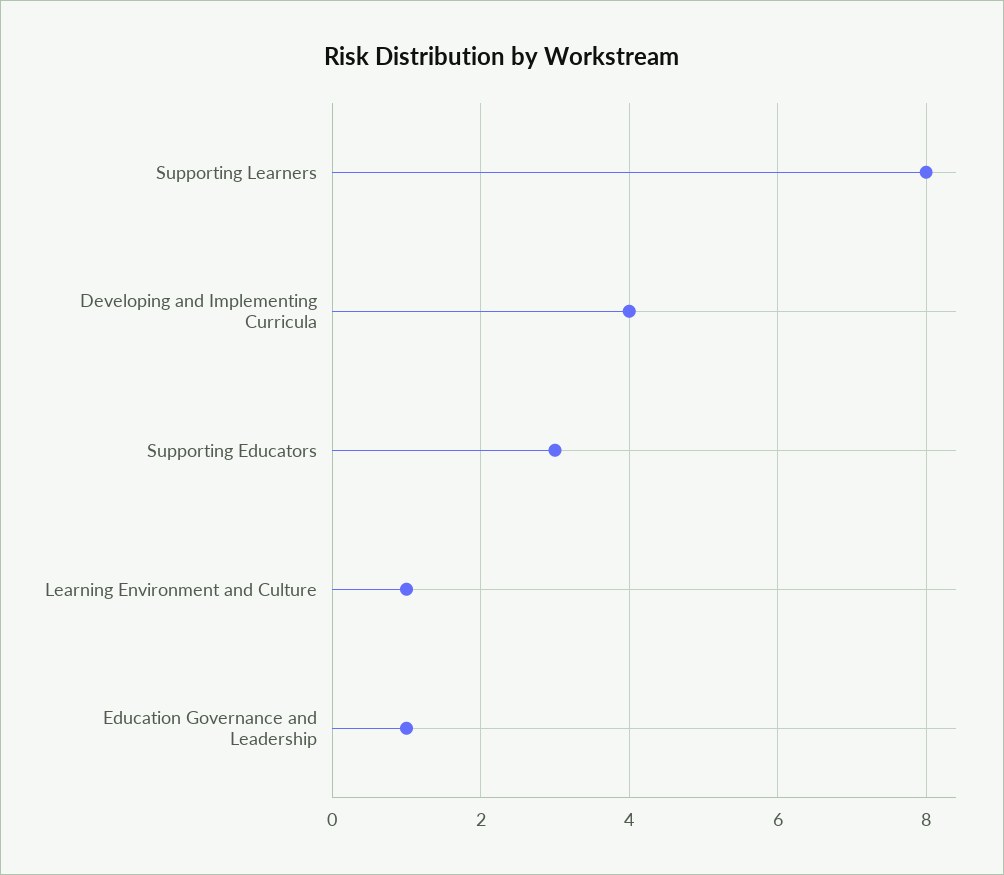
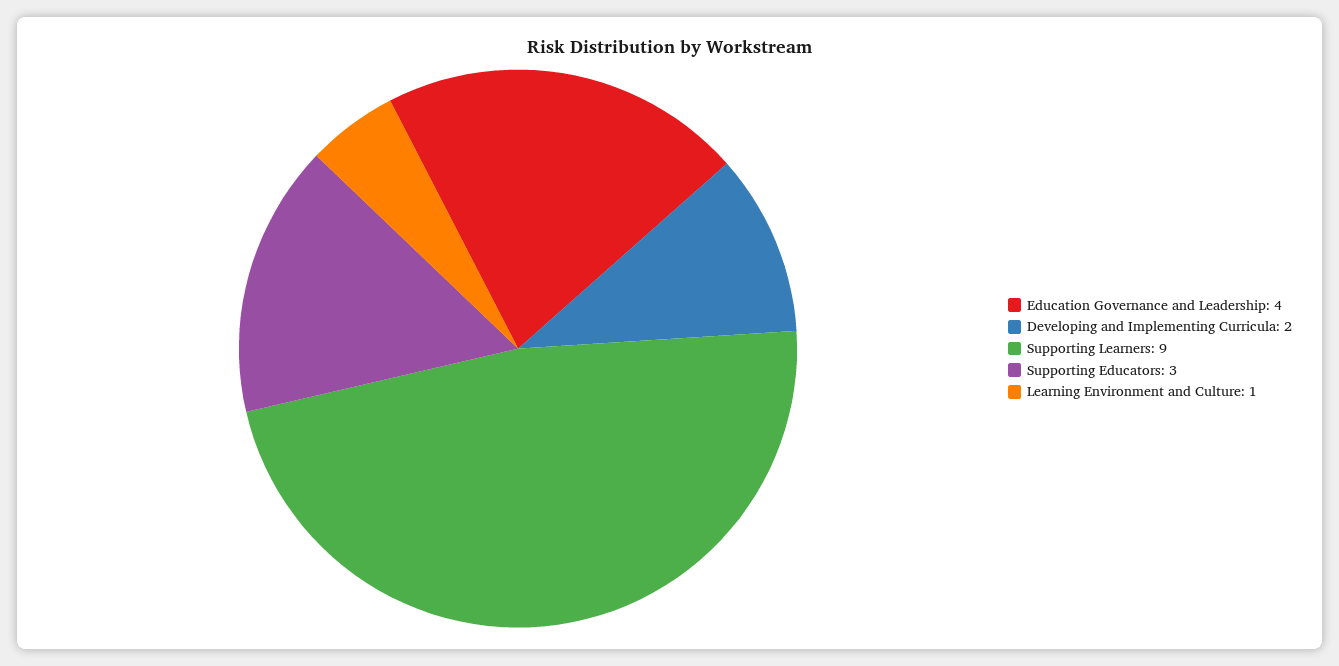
  {
-   "Supporting Learners": 8,
+   "Supporting Learners": 9,
-   "Developing and Implementing Curricula": 4,
+   "Developing and Implementing Curricula": 2,
    "Supporting Educators": 3,
    "Learning Environment and Culture": 1,
-   "Education Governance and Leadership": 1
+   "Education Governance and Leadership": 4
  }

